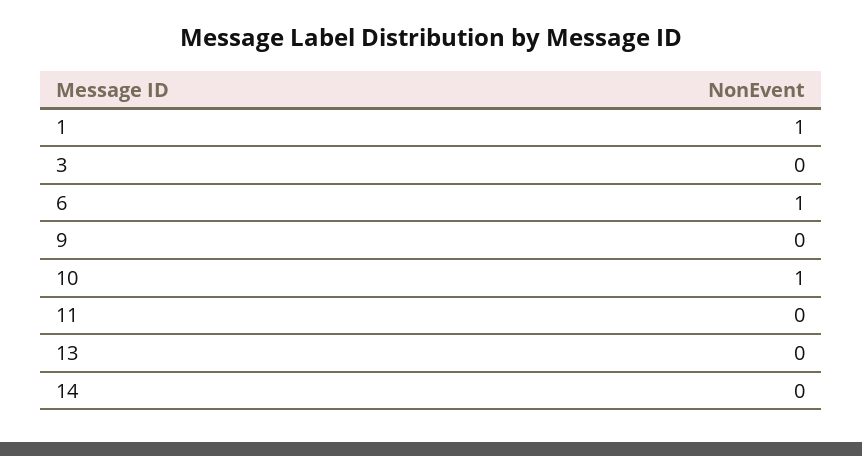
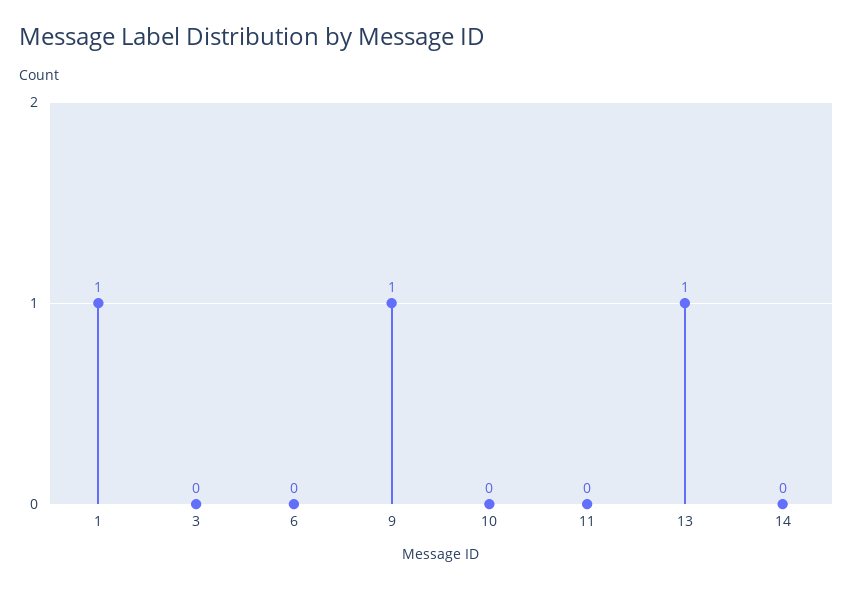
  {
    "1": 1,
    "3": 0,
-   "6": 1,
+   "6": 0,
-   "9": 0,
+   "9": 1,
-   "10": 1,
+   "10": 0,
    "11": 0,
-   "13": 0,
+   "13": 1,
    "14": 0
  }

